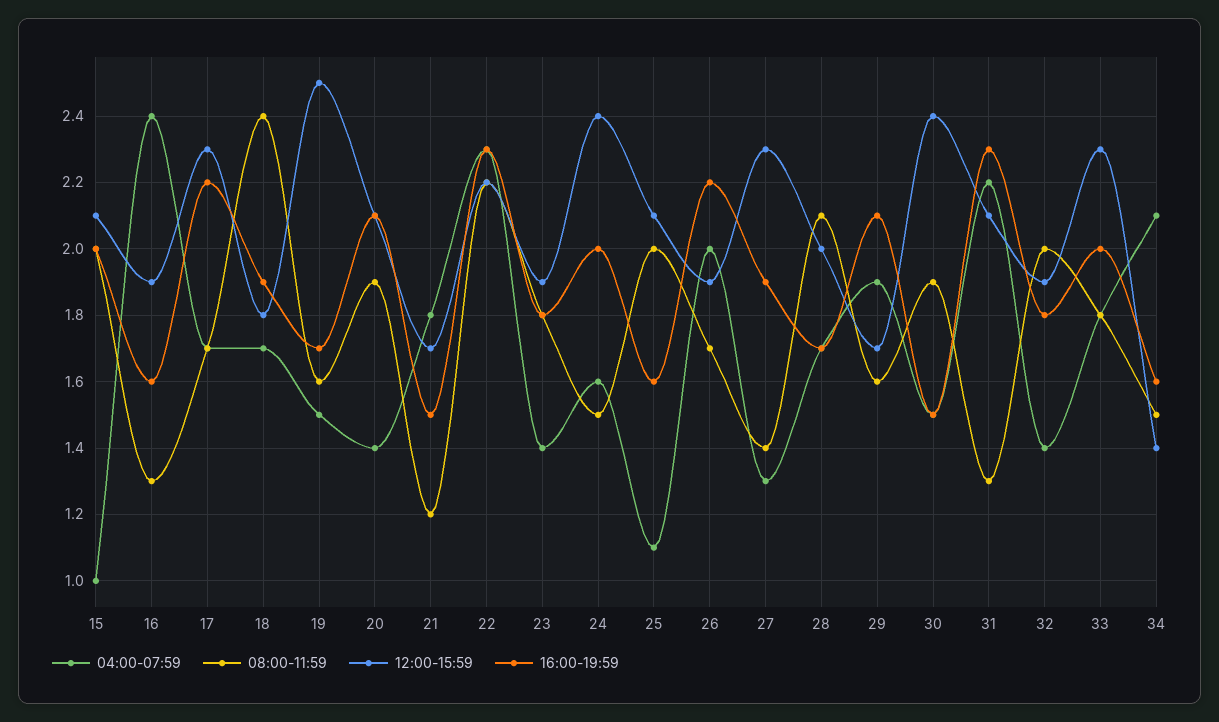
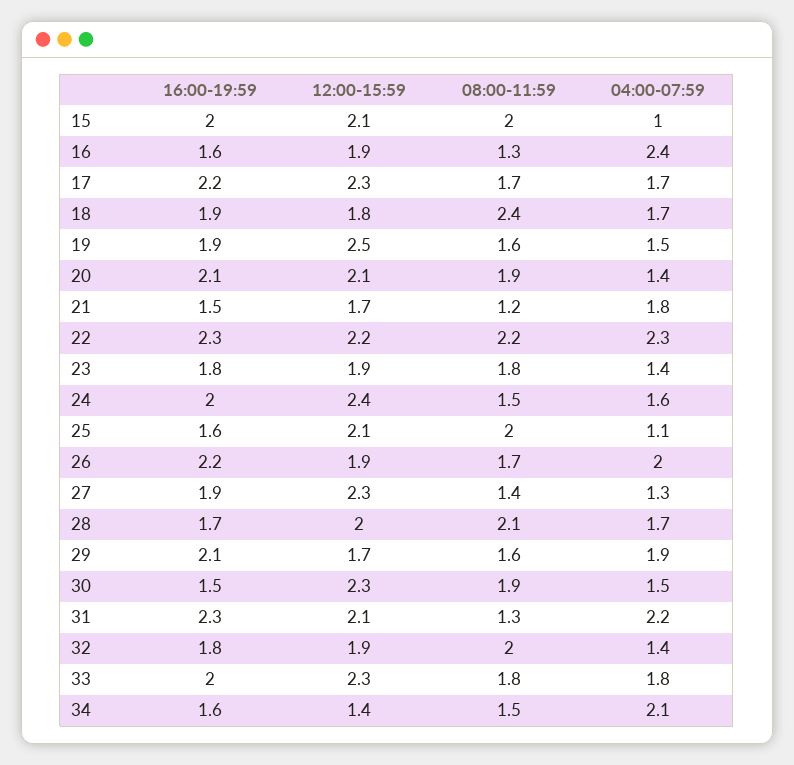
  {
    "04:00-07:59": {
      "15": 1,
      "16": 2.4,
      "17": 1.7,
      "18": 1.7,
      "19": 1.5,
      "20": 1.4,
      "21": 1.8,
      "22": 2.3,
      "23": 1.4,
      "24": 1.6,
      "25": 1.1,
      "26": 2,
      "27": 1.3,
      "28": 1.7,
      "29": 1.9,
      "30": 1.5,
      "31": 2.2,
      "32": 1.4,
      "33": 1.8,
      "34": 2.1
    },
    "08:00-11:59": {
      "15": 2,
      "16": 1.3,
      "17": 1.7,
      "18": 2.4,
      "19": 1.6,
      "20": 1.9,
      "21": 1.2,
      "22": 2.2,
      "23": 1.8,
      "24": 1.5,
      "25": 2,
      "26": 1.7,
      "27": 1.4,
      "28": 2.1,
      "29": 1.6,
      "30": 1.9,
      "31": 1.3,
      "32": 2,
      "33": 1.8,
      "34": 1.5
    },
    "12:00-15:59": {
      "15": 2.1,
      "16": 1.9,
      "17": 2.3,
      "18": 1.8,
      "19": 2.5,
      "20": 2.1,
      "21": 1.7,
      "22": 2.2,
      "23": 1.9,
      "24": 2.4,
      "25": 2.1,
      "26": 1.9,
      "27": 2.3,
      "28": 2,
      "29": 1.7,
-     "30": 2.4,
+     "30": 2.3,
      "31": 2.1,
      "32": 1.9,
      "33": 2.3,
      "34": 1.4
    },
    "16:00-19:59": {
      "15": 2,
      "16": 1.6,
      "17": 2.2,
      "18": 1.9,
-     "19": 1.7,
+     "19": 1.9,
      "20": 2.1,
      "21": 1.5,
      "22": 2.3,
      "23": 1.8,
      "24": 2,
      "25": 1.6,
      "26": 2.2,
      "27": 1.9,
      "28": 1.7,
      "29": 2.1,
      "30": 1.5,
      "31": 2.3,
      "32": 1.8,
      "33": 2,
      "34": 1.6
    }
  }

